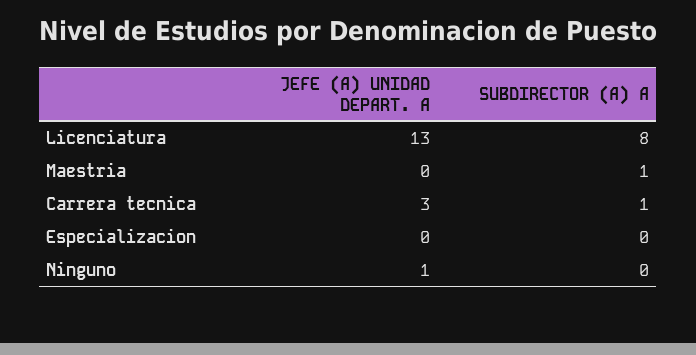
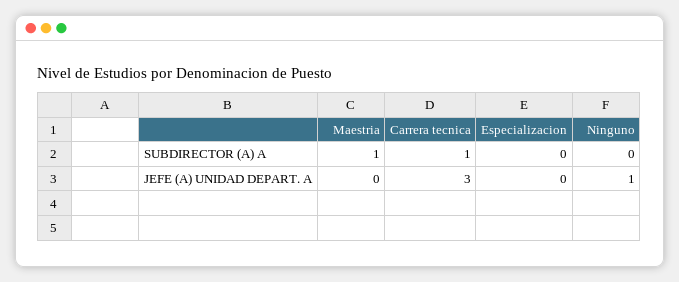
  {
    "JEFE (A) UNIDAD DEPART. A": {
-     "Licenciatura": 13,
      "Maestria": 0,
      "Carrera tecnica": 3,
      "Especializacion": 0,
      "Ninguno": 1
    },
    "SUBDIRECTOR (A) A": {
-     "Licenciatura": 8,
      "Maestria": 1,
      "Carrera tecnica": 1,
      "Especializacion": 0,
      "Ninguno": 0
    }
  }

